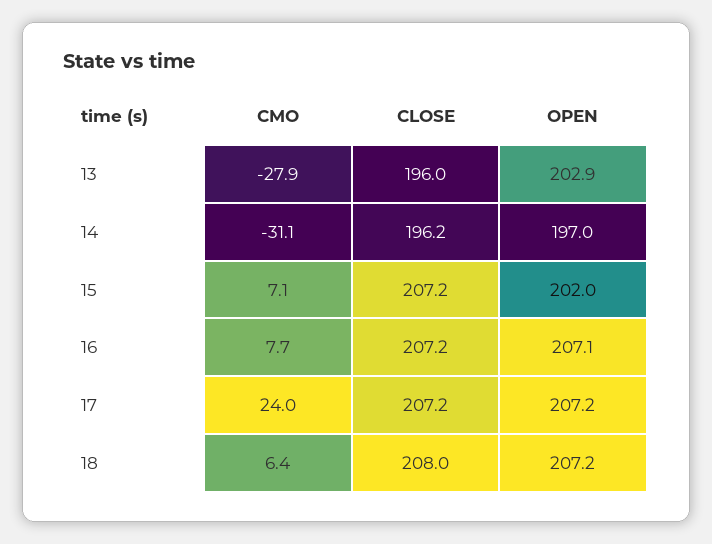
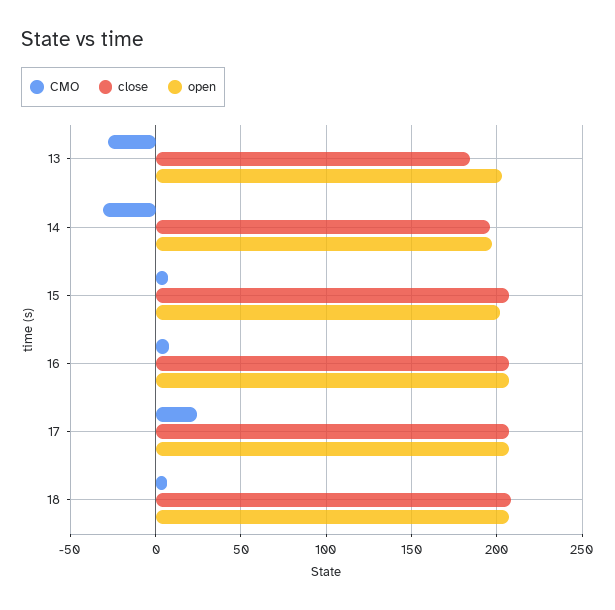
  {
    "CMO": {
      "13": -27.9,
      "14": -31.1,
      "15": 7.1,
      "16": 7.7,
      "17": 24,
      "18": 6.4
    },
    "CLOSE": {
-     "13": 196,
+     "13": 185,
      "14": 196.2,
      "15": 207.2,
      "16": 207.2,
      "17": 207.2,
      "18": 208
    },
    "OPEN": {
      "13": 202.9,
      "14": 197,
      "15": 202,
      "16": 207.1,
      "17": 207.2,
      "18": 207.2
    }
  }

